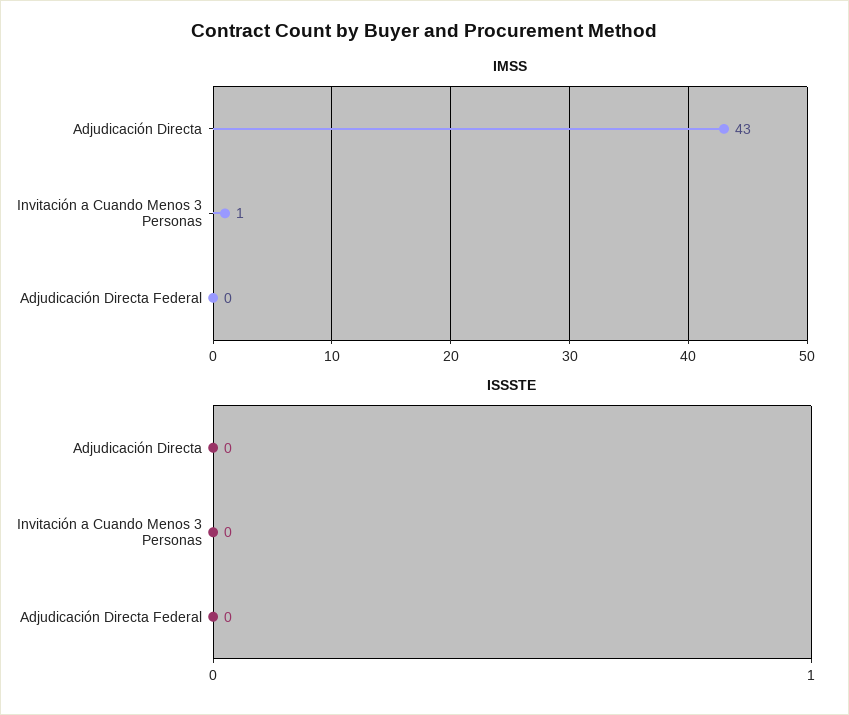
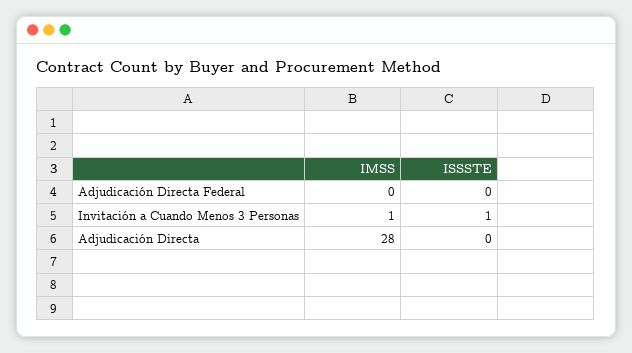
  {
    "IMSS": {
-     "Adjudicación Directa": 43,
+     "Adjudicación Directa": 28,
      "Invitación a Cuando Menos 3 Personas": 1,
      "Adjudicación Directa Federal": 0
    },
    "ISSSTE": {
      "Adjudicación Directa": 0,
-     "Invitación a Cuando Menos 3 Personas": 0,
+     "Invitación a Cuando Menos 3 Personas": 1,
      "Adjudicación Directa Federal": 0
    }
  }

